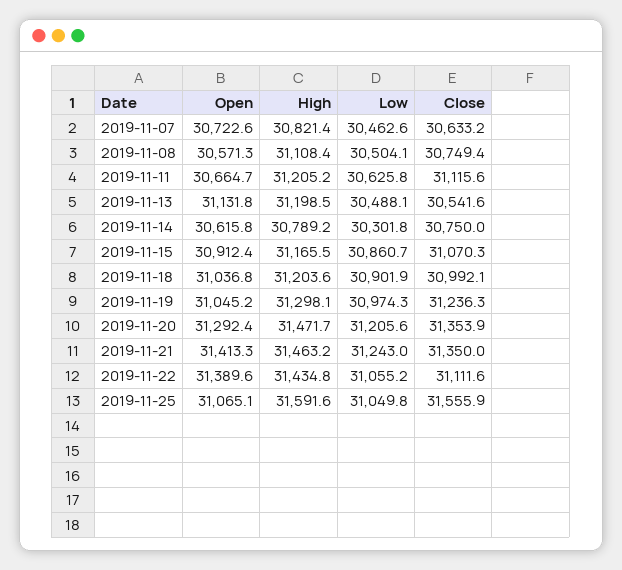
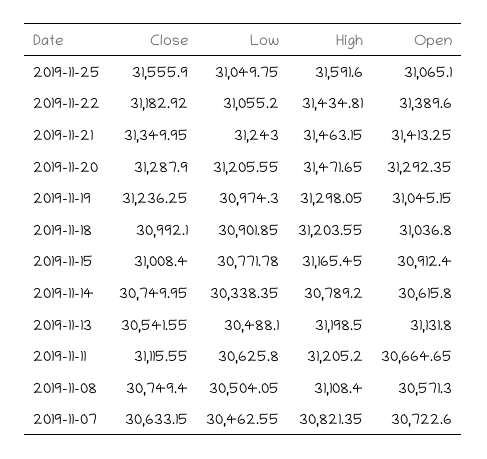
  {
    "Open": {
      "2019-11-07": 30722.6,
      "2019-11-08": 30571.3,
      "2019-11-11": 30664.65,
      "2019-11-13": 31131.8,
      "2019-11-14": 30615.8,
      "2019-11-15": 30912.4,
      "2019-11-18": 31036.8,
      "2019-11-19": 31045.15,
      "2019-11-20": 31292.35,
      "2019-11-21": 31413.25,
      "2019-11-22": 31389.6,
      "2019-11-25": 31065.1
    },
    "High": {
      "2019-11-07": 30821.35,
      "2019-11-08": 31108.4,
      "2019-11-11": 31205.2,
      "2019-11-13": 31198.5,
      "2019-11-14": 30789.2,
      "2019-11-15": 31165.45,
      "2019-11-18": 31203.55,
      "2019-11-19": 31298.05,
      "2019-11-20": 31471.65,
      "2019-11-21": 31463.15,
      "2019-11-22": 31434.81,
      "2019-11-25": 31591.6
    },
    "Low": {
      "2019-11-07": 30462.55,
      "2019-11-08": 30504.05,
      "2019-11-11": 30625.8,
      "2019-11-13": 30488.1,
-     "2019-11-14": 30301.8,
+     "2019-11-14": 30338.35,
-     "2019-11-15": 30860.7,
+     "2019-11-15": 30771.78,
      "2019-11-18": 30901.85,
      "2019-11-19": 30974.3,
      "2019-11-20": 31205.55,
      "2019-11-21": 31243,
      "2019-11-22": 31055.2,
      "2019-11-25": 31049.75
    },
    "Close": {
      "2019-11-07": 30633.15,
      "2019-11-08": 30749.4,
      "2019-11-11": 31115.55,
      "2019-11-13": 30541.55,
      "2019-11-14": 30749.95,
-     "2019-11-15": 31070.3,
+     "2019-11-15": 31008.4,
      "2019-11-18": 30992.1,
      "2019-11-19": 31236.25,
-     "2019-11-20": 31353.9,
+     "2019-11-20": 31287.9,
      "2019-11-21": 31349.95,
-     "2019-11-22": 31111.6,
+     "2019-11-22": 31182.92,
      "2019-11-25": 31555.9
    }
  }

